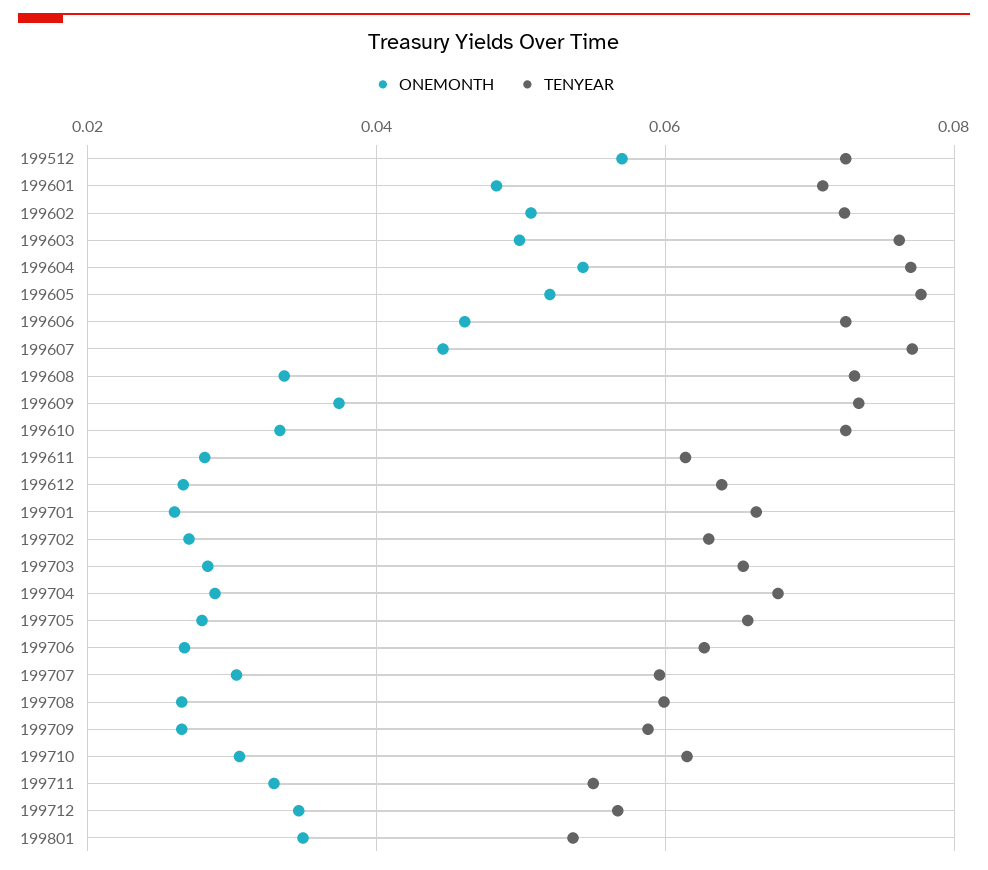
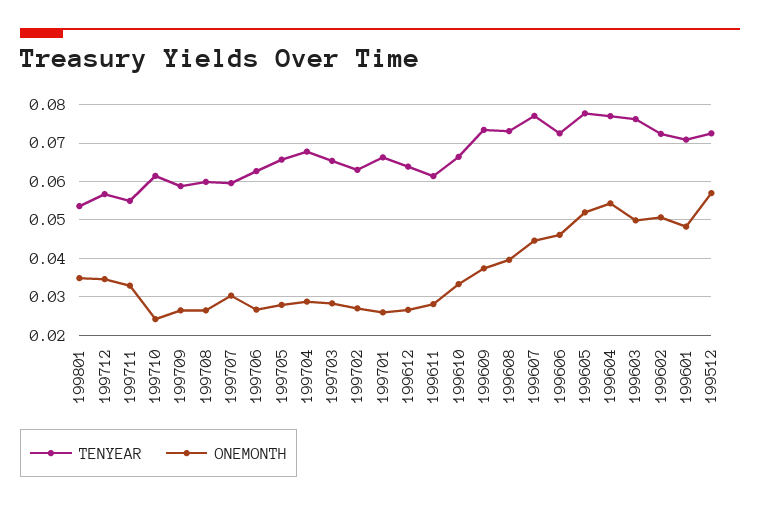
  {
    "ONEMONTH": {
      "199512": 0.058,
      "199601": 0.048,
      "199602": 0.05,
      "199603": 0.05,
      "199604": 0.054,
      "199605": 0.052,
      "199606": 0.046,
      "199607": 0.044,
-     "199608": 0.034,
+     "199608": 0.04,
      "199609": 0.038,
      "199610": 0.034,
      "199611": 0.028,
      "199612": 0.026,
      "199701": 0.026,
      "199702": 0.028,
      "199703": 0.028,
      "199704": 0.028,
      "199705": 0.028,
      "199706": 0.026,
      "199707": 0.03,
      "199708": 0.026,
      "199709": 0.026,
-     "199710": 0.03,
+     "199710": 0.024,
      "199711": 0.032,
      "199712": 0.034,
      "199801": 0.034
    },
    "TENYEAR": {
      "199512": 0.072,
      "199601": 0.07,
      "199602": 0.072,
      "199603": 0.076,
      "199604": 0.078,
      "199605": 0.078,
      "199606": 0.072,
      "199607": 0.078,
      "199608": 0.074,
      "199609": 0.074,
-     "199610": 0.072,
+     "199610": 0.066,
      "199611": 0.062,
      "199612": 0.064,
      "199701": 0.066,
      "199702": 0.064,
      "199703": 0.066,
      "199704": 0.068,
      "199705": 0.066,
      "199706": 0.062,
      "199707": 0.06,
      "199708": 0.06,
      "199709": 0.058,
      "199710": 0.062,
      "199711": 0.056,
      "199712": 0.056,
      "199801": 0.054
    }
  }

